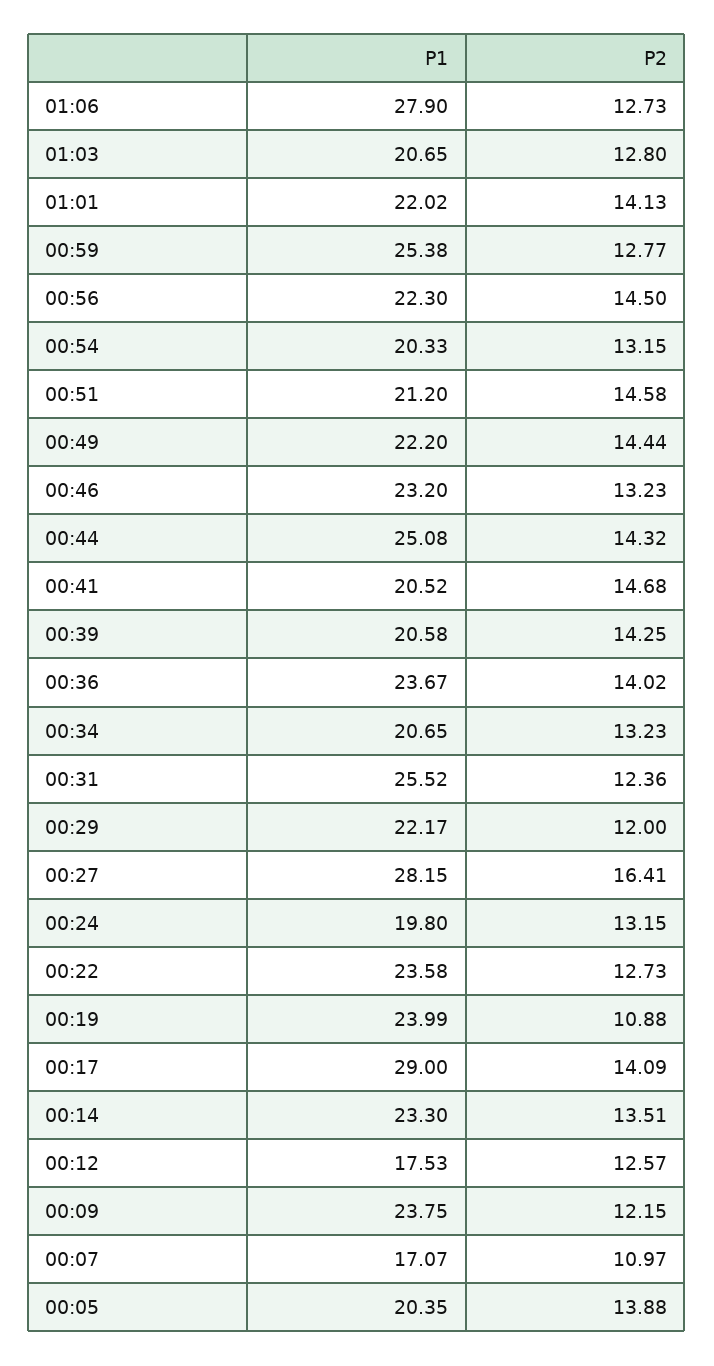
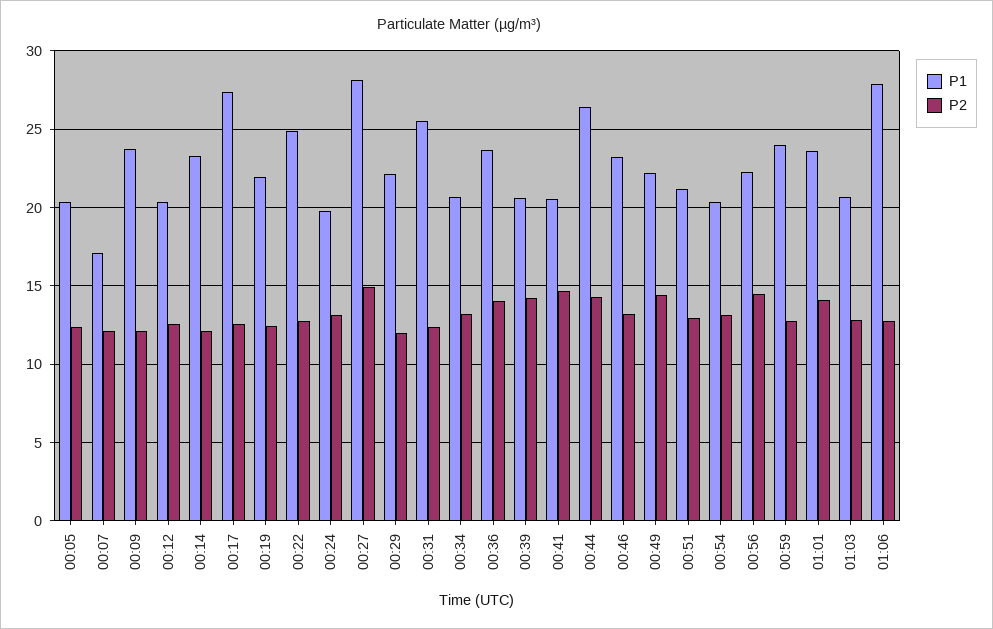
  {
    "P1": {
      "01:06": 27.9,
      "01:03": 20.65,
-     "01:01": 22.02,
+     "01:01": 23.5,
-     "00:59": 25.38,
+     "00:59": 24,
      "00:56": 22.3,
      "00:54": 20.33,
      "00:51": 21.2,
      "00:49": 22.2,
      "00:46": 23.2,
-     "00:44": 25.08,
+     "00:44": 26.5,
      "00:41": 20.52,
      "00:39": 20.58,
      "00:36": 23.67,
      "00:34": 20.65,
      "00:31": 25.52,
      "00:29": 22.17,
      "00:27": 28.15,
      "00:24": 19.8,
-     "00:22": 23.58,
+     "00:22": 25,
-     "00:19": 23.99,
+     "00:19": 22,
-     "00:17": 29,
+     "00:17": 27.5,
      "00:14": 23.3,
-     "00:12": 17.53,
+     "00:12": 20.5,
      "00:09": 23.75,
      "00:07": 17.07,
      "00:05": 20.35
    },
    "P2": {
      "01:06": 12.73,
      "01:03": 12.8,
      "01:01": 14.13,
      "00:59": 12.77,
      "00:56": 14.5,
      "00:54": 13.15,
-     "00:51": 14.58,
+     "00:51": 13,
      "00:49": 14.44,
      "00:46": 13.23,
      "00:44": 14.32,
      "00:41": 14.68,
      "00:39": 14.25,
      "00:36": 14.02,
      "00:34": 13.23,
      "00:31": 12.36,
      "00:29": 12,
-     "00:27": 16.41,
+     "00:27": 15,
      "00:24": 13.15,
      "00:22": 12.73,
-     "00:19": 10.88,
+     "00:19": 12.5,
-     "00:17": 14.09,
+     "00:17": 12.5,
-     "00:14": 13.51,
+     "00:14": 12,
      "00:12": 12.57,
      "00:09": 12.15,
-     "00:07": 10.97,
+     "00:07": 12,
-     "00:05": 13.88
+     "00:05": 12.5
    }
  }

